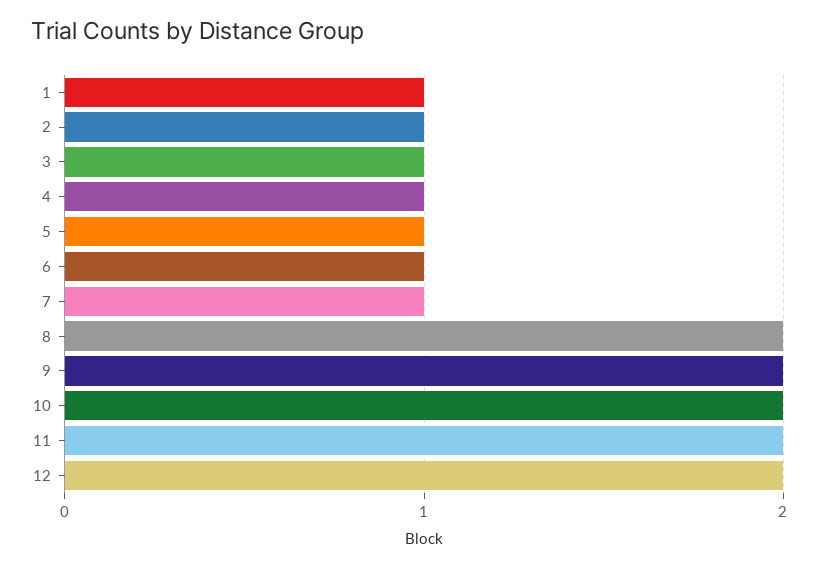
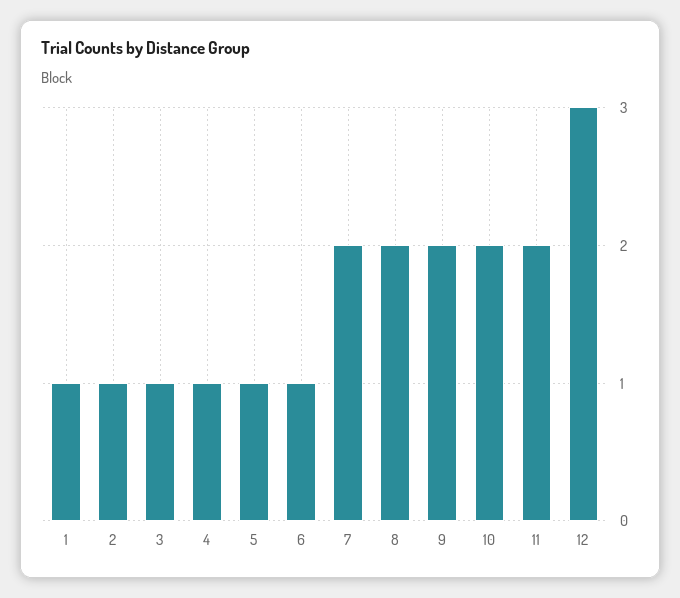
  {
    "1": 1,
    "2": 1,
    "3": 1,
    "4": 1,
    "5": 1,
    "6": 1,
-   "7": 1,
+   "7": 2,
    "8": 2,
    "9": 2,
    "10": 2,
    "11": 2,
-   "12": 2
+   "12": 3
  }

